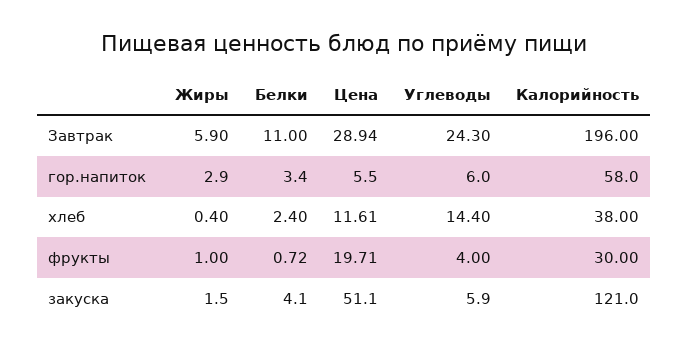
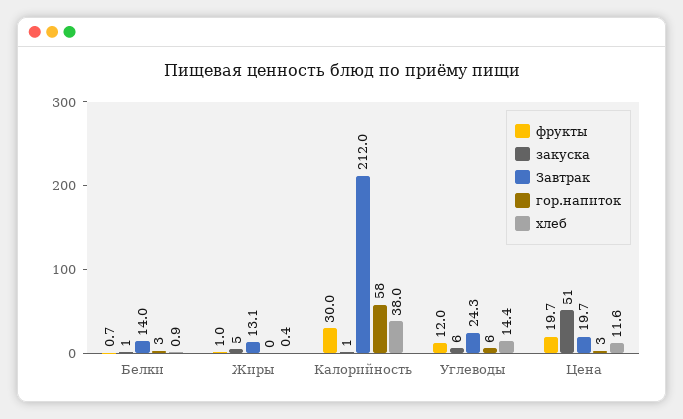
  {
    "Завтрак": {
-     "Жиры": 5.9,
+     "Жиры": 13.1,
-     "Белки": 11,
+     "Белки": 14,
-     "Цена": 28.94,
+     "Цена": 19.7,
      "Углеводы": 24.3,
-     "Калорийность": 196
+     "Калорийность": 212
    },
    "гор.напиток": {
-     "Жиры": 2.9,
+     "Жиры": 0,
      "Белки": 3.4,
-     "Цена": 5.5,
+     "Цена": 3,
      "Углеводы": 6,
      "Калорийность": 58
    },
    "хлеб": {
      "Жиры": 0.4,
-     "Белки": 2.4,
+     "Белки": 0.9,
      "Цена": 11.61,
      "Углеводы": 14.4,
      "Калорийность": 38
    },
    "фрукты": {
      "Жиры": 1,
      "Белки": 0.72,
      "Цена": 19.71,
-     "Углеводы": 4,
+     "Углеводы": 12,
      "Калорийность": 30
    },
    "закуска": {
-     "Жиры": 1.5,
+     "Жиры": 5,
-     "Белки": 4.1,
+     "Белки": 1,
      "Цена": 51.1,
      "Углеводы": 5.9,
-     "Калорийность": 121
+     "Калорийность": 1
    }
  }

